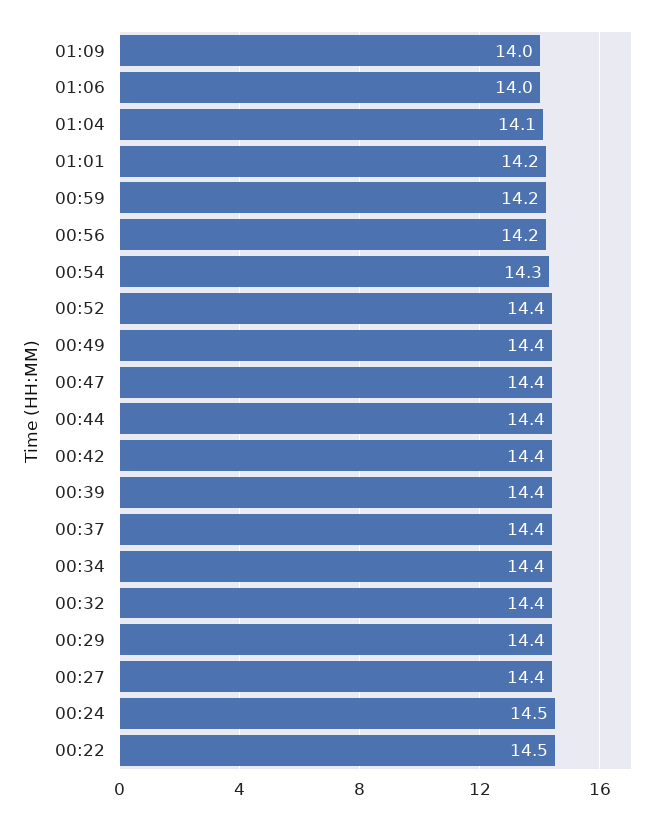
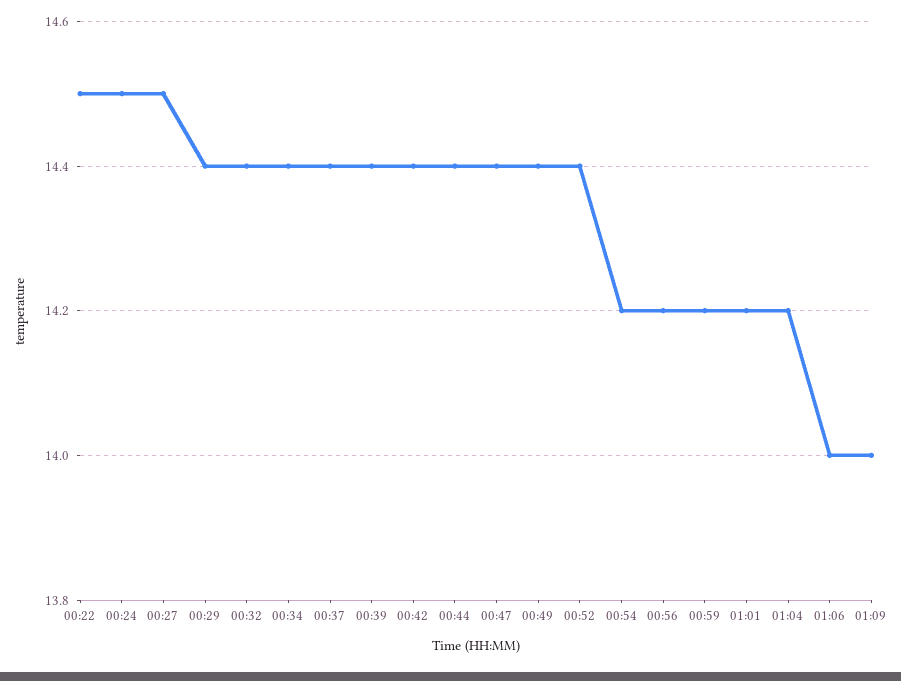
  {
    "01:09": 14,
    "01:06": 14,
-   "01:04": 14.1,
+   "01:04": 14.2,
    "01:01": 14.2,
    "00:59": 14.2,
    "00:56": 14.2,
-   "00:54": 14.3,
+   "00:54": 14.2,
    "00:52": 14.4,
    "00:49": 14.4,
    "00:47": 14.4,
    "00:44": 14.4,
    "00:42": 14.4,
    "00:39": 14.4,
    "00:37": 14.4,
    "00:34": 14.4,
    "00:32": 14.4,
    "00:29": 14.4,
-   "00:27": 14.4,
+   "00:27": 14.5,
    "00:24": 14.5,
    "00:22": 14.5
  }

